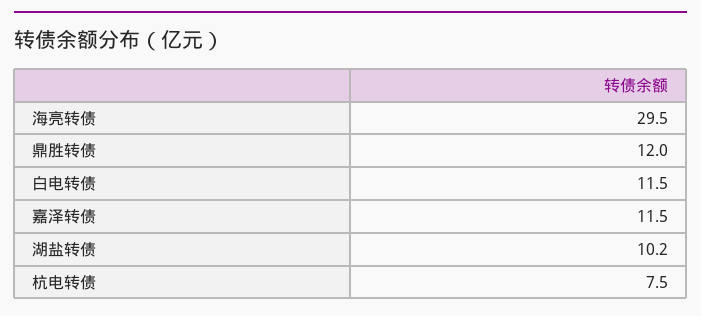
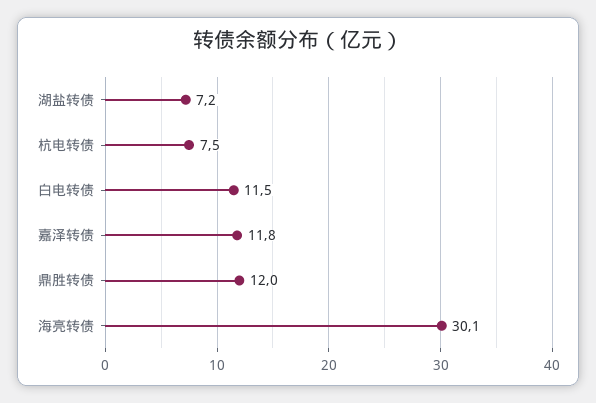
  {
-   "海亮转债": 29.5,
+   "海亮转债": 30.1,
    "鼎胜转债": 12,
    "白电转债": 11.5,
-   "嘉泽转债": 11.5,
+   "嘉泽转债": 11.8,
-   "湖盐转债": 10.2,
+   "湖盐转债": 7.2,
    "杭电转债": 7.5
  }

